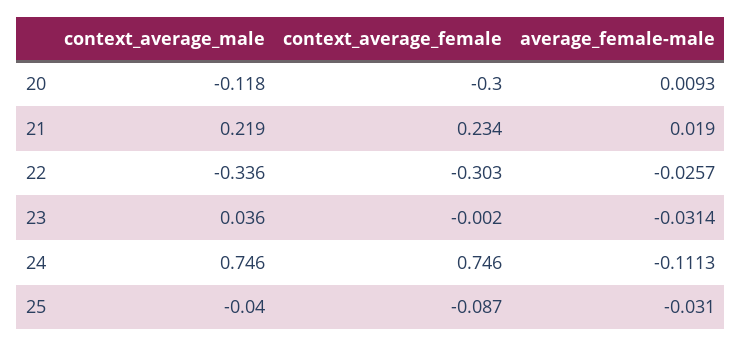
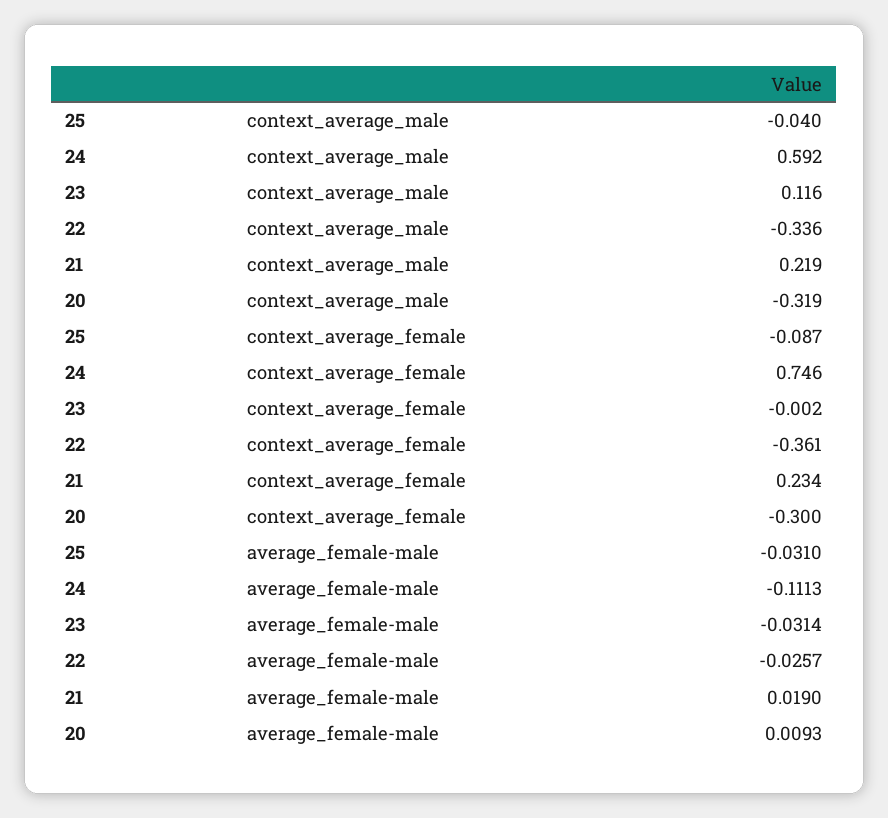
  {
    "context_average_male": {
-     "20": -0.118,
+     "20": -0.319,
      "21": 0.219,
      "22": -0.336,
-     "23": 0.036,
+     "23": 0.116,
-     "24": 0.746,
+     "24": 0.592,
      "25": -0.04
    },
    "context_average_female": {
      "20": -0.3,
      "21": 0.234,
-     "22": -0.303,
+     "22": -0.361,
      "23": -0.002,
      "24": 0.746,
      "25": -0.087
    },
    "average_female-male": {
      "20": 0.0093,
      "21": 0.019,
      "22": -0.0257,
      "23": -0.0314,
      "24": -0.1113,
      "25": -0.031
    }
  }

